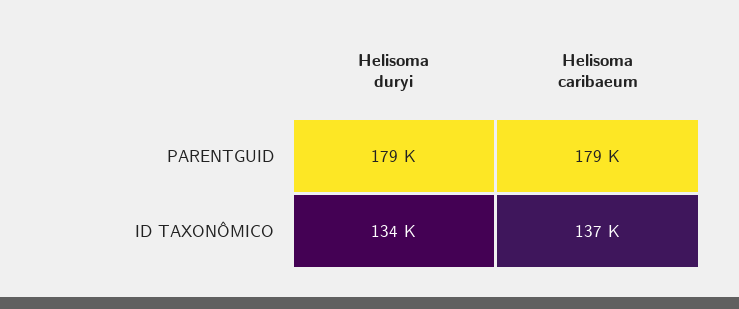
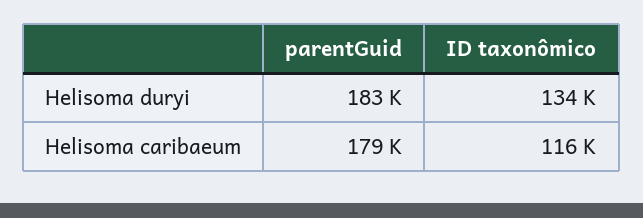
  {
    "Helisoma duryi": {
-     "PARENTGUID": 179000,
+     "PARENTGUID": 183000,
      "ID TAXONÔMICO": 134000
    },
    "Helisoma caribaeum": {
      "PARENTGUID": 179000,
-     "ID TAXONÔMICO": 137000
+     "ID TAXONÔMICO": 116000
    }
  }

